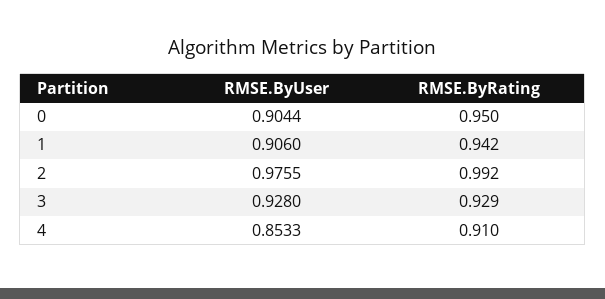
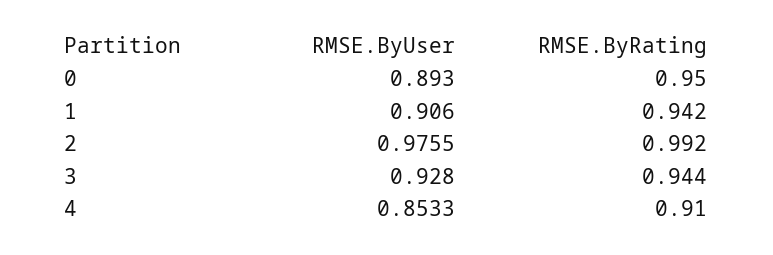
  {
    "RMSE.ByUser": {
-     "0": 0.9044,
+     "0": 0.893,
      "1": 0.906,
      "2": 0.9755,
      "3": 0.928,
      "4": 0.8533
    },
    "RMSE.ByRating": {
      "0": 0.95,
      "1": 0.942,
      "2": 0.992,
-     "3": 0.929,
+     "3": 0.944,
      "4": 0.91
    }
  }

